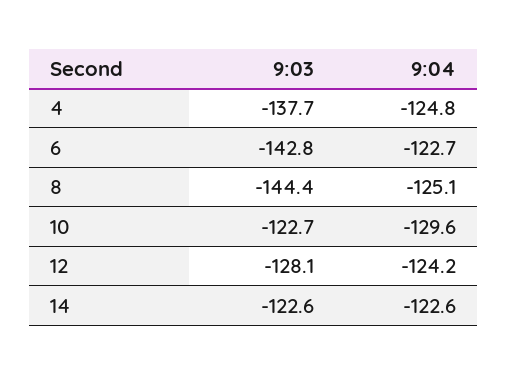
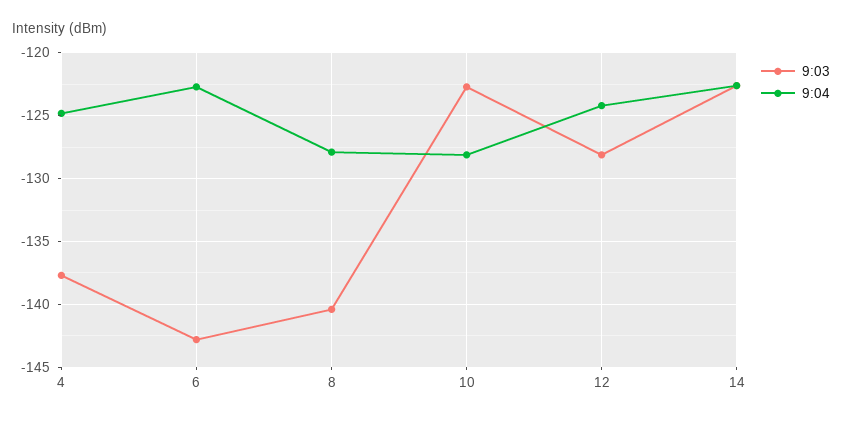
  {
    "9:03": {
      "4": -137.7,
      "6": -142.8,
-     "8": -144.4,
+     "8": -140.5,
      "10": -122.7,
      "12": -128.1,
      "14": -122.6
    },
    "9:04": {
      "4": -124.8,
      "6": -122.7,
-     "8": -125.1,
+     "8": -128,
-     "10": -129.6,
+     "10": -128,
      "12": -124.2,
      "14": -122.6
    }
  }

